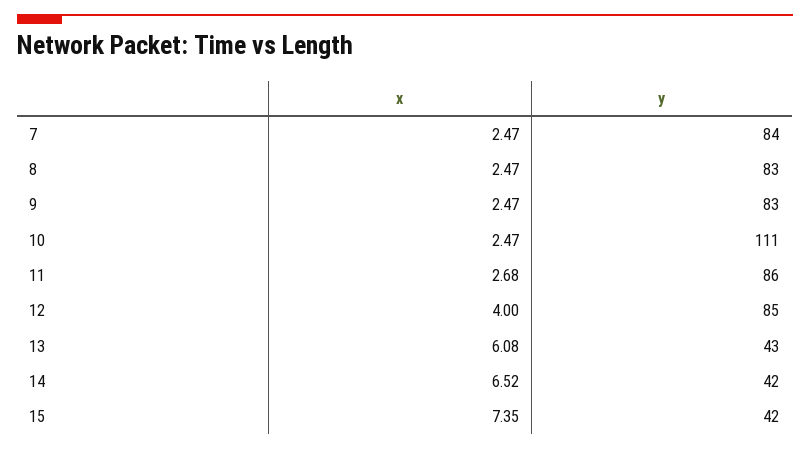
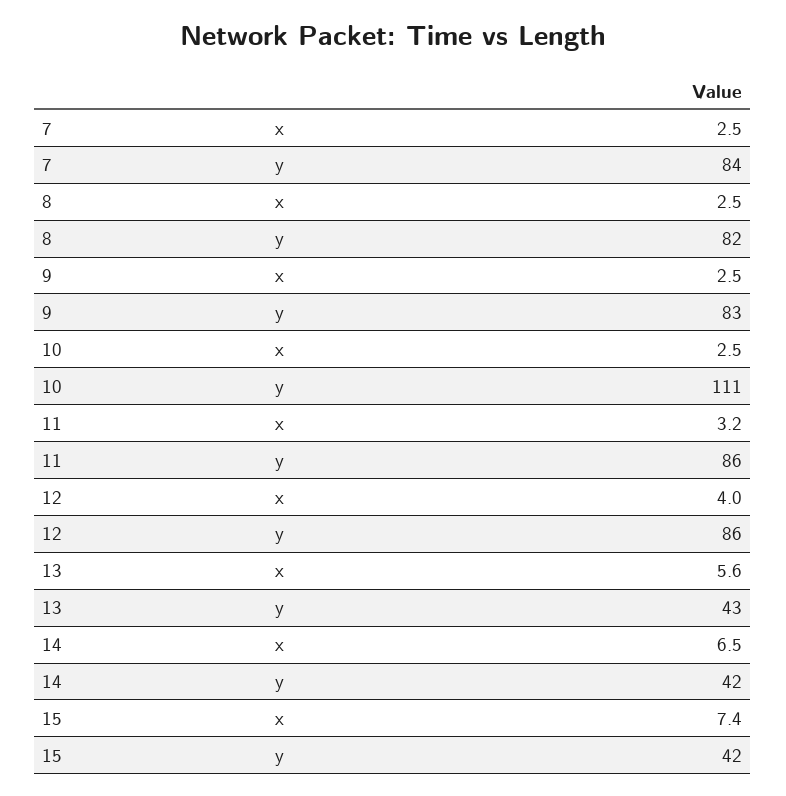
  {
    "x": {
      "7": 2.47,
      "8": 2.47,
      "9": 2.47,
      "10": 2.47,
-     "11": 2.68,
+     "11": 3.2,
      "12": 4,
-     "13": 6.08,
+     "13": 5.6,
      "14": 6.52,
      "15": 7.35
    },
    "y": {
      "7": 84,
-     "8": 83,
+     "8": 82,
      "9": 83,
      "10": 111,
      "11": 86,
-     "12": 85,
+     "12": 86,
      "13": 43,
      "14": 42,
      "15": 42
    }
  }

